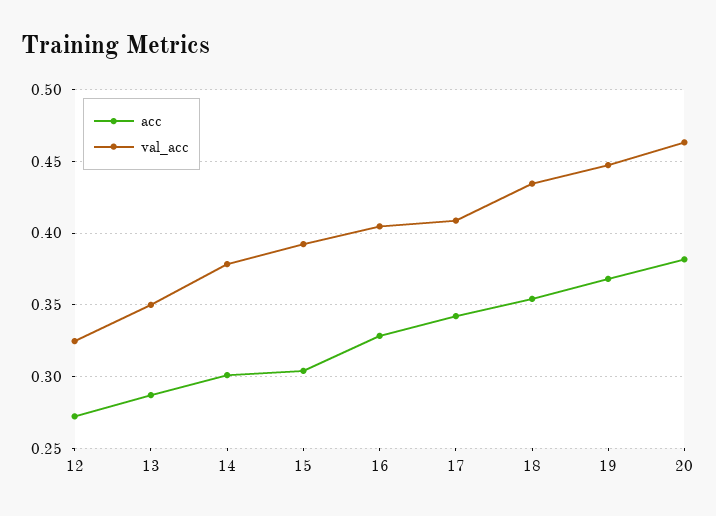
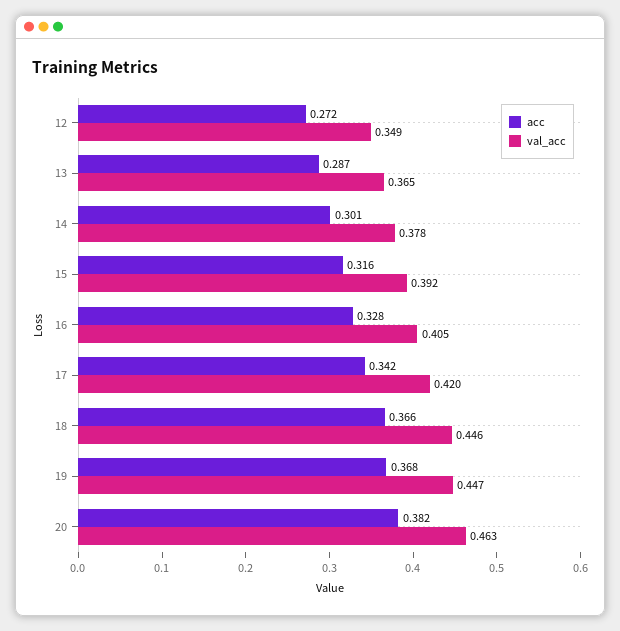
  {
    "acc": {
      "12": 0.272,
      "13": 0.287,
      "14": 0.301,
-     "15": 0.305,
+     "15": 0.316,
      "16": 0.328,
      "17": 0.342,
-     "18": 0.355,
+     "18": 0.366,
      "19": 0.368,
      "20": 0.382
    },
    "val_acc": {
-     "12": 0.325,
+     "12": 0.349,
-     "13": 0.35,
+     "13": 0.365,
      "14": 0.378,
      "15": 0.392,
      "16": 0.405,
-     "17": 0.41,
+     "17": 0.42,
-     "18": 0.435,
+     "18": 0.446,
      "19": 0.447,
      "20": 0.463
    }
  }

